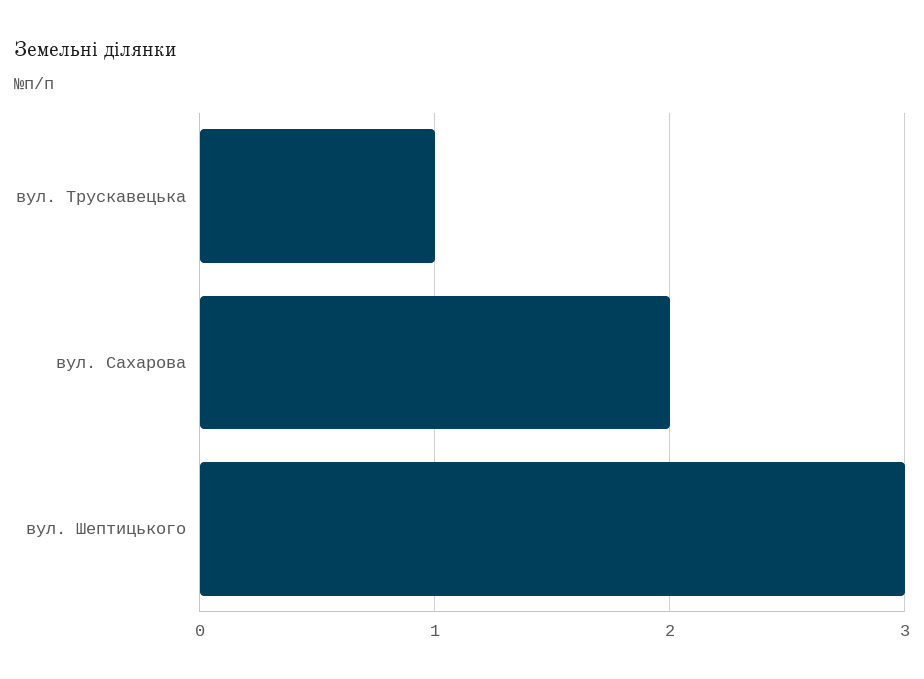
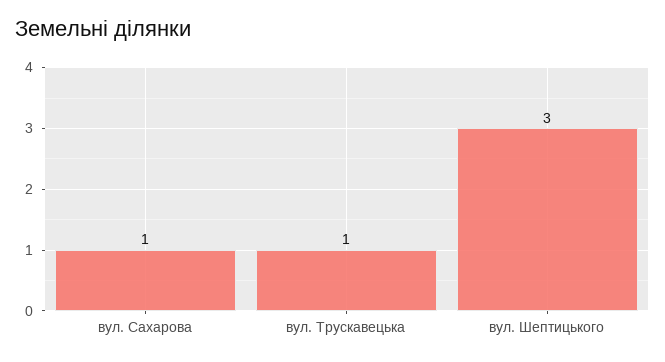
  {
    "вул. Трускавецька": 1,
-   "вул. Сахарова": 2,
+   "вул. Сахарова": 1,
    "вул. Шептицького": 3
  }

